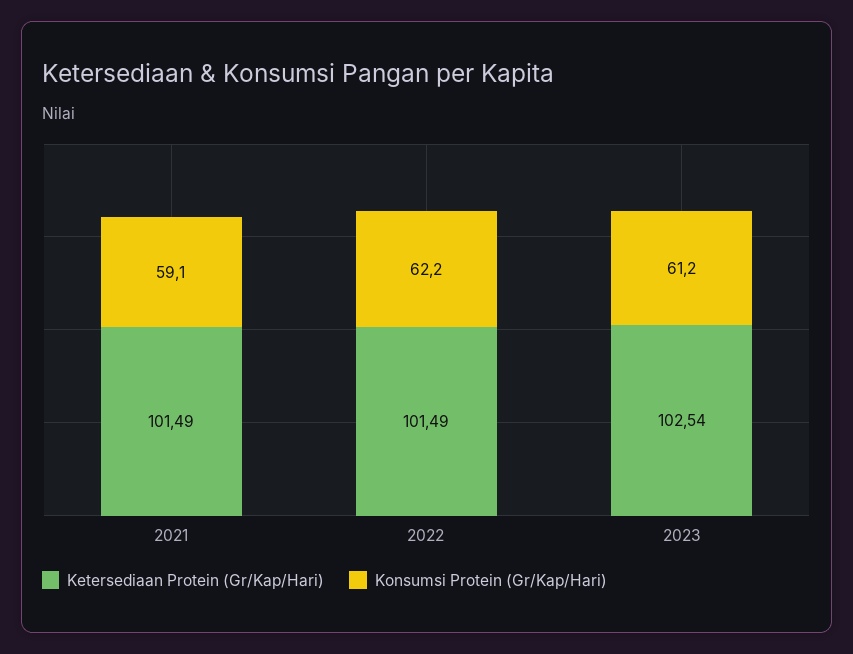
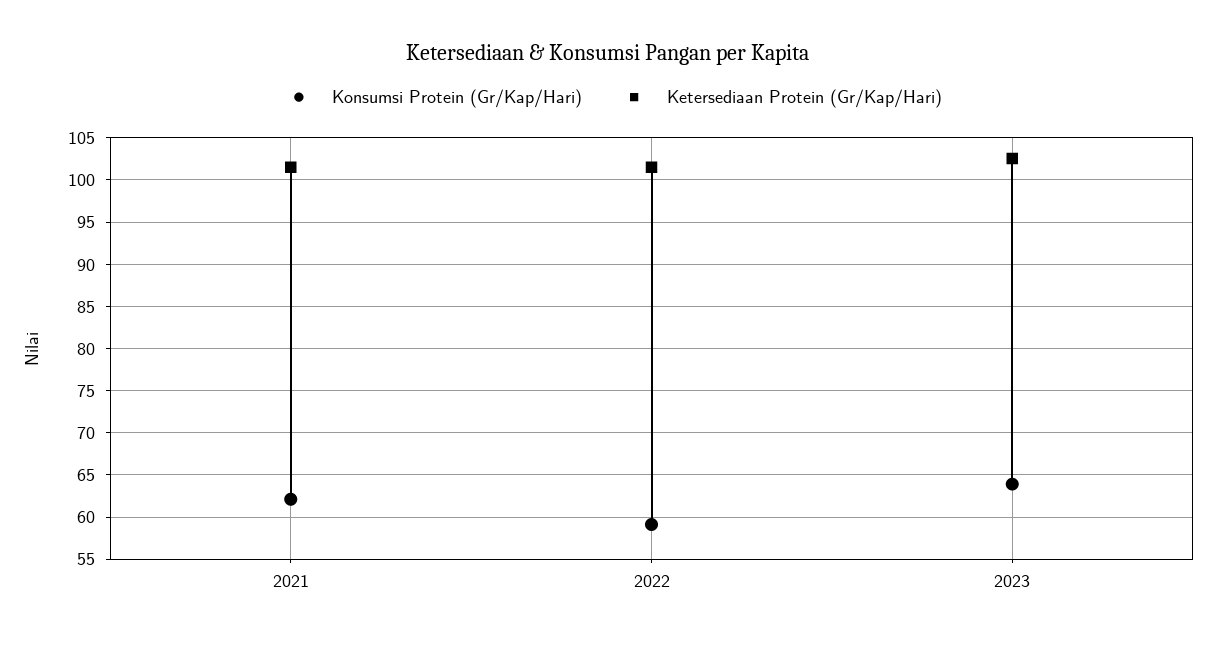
  {
    "Ketersediaan Protein (Gr/Kap/Hari)": {
      "2021": 101.49,
      "2022": 101.49,
      "2023": 102.54
    },
    "Konsumsi Protein (Gr/Kap/Hari)": {
-     "2021": 59.1,
+     "2021": 62,
-     "2022": 62.2,
+     "2022": 59,
-     "2023": 61.2
+     "2023": 64
    }
  }

